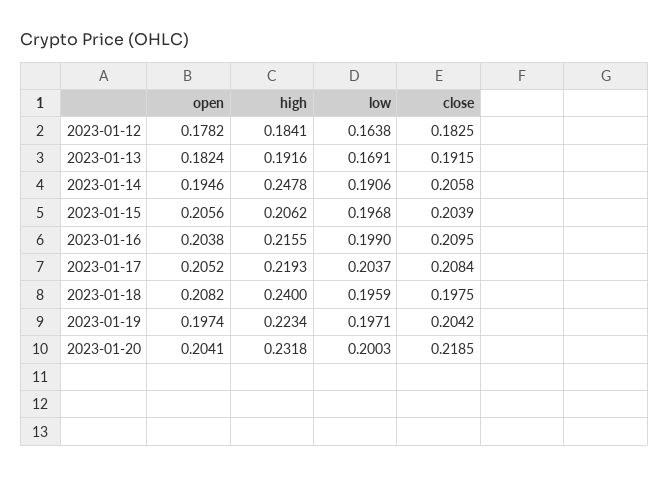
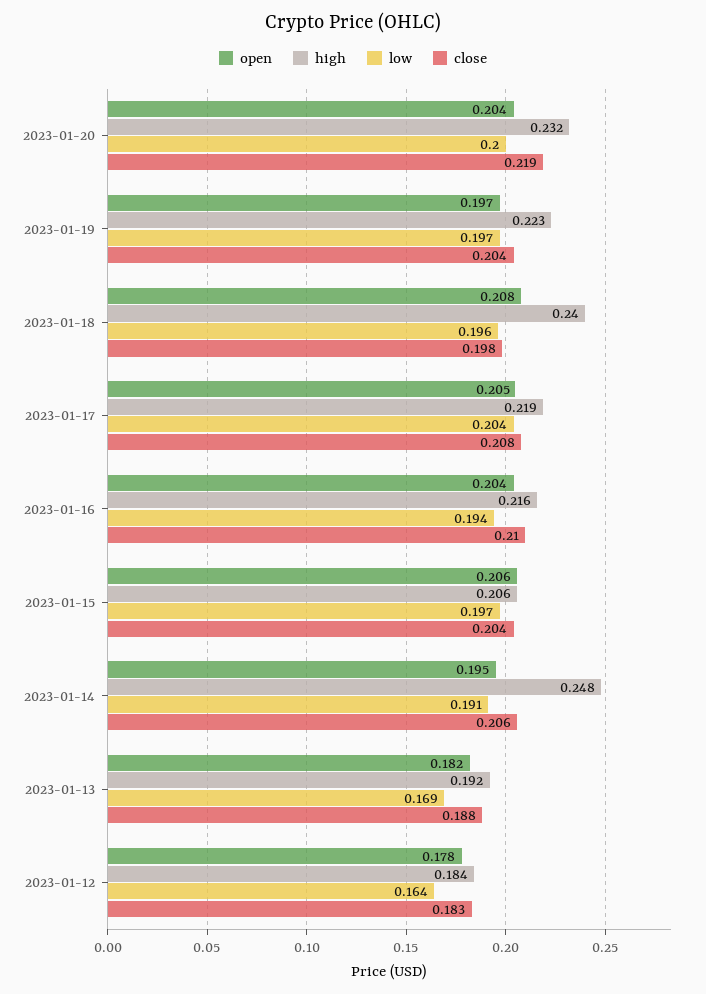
  {
    "open": {
      "2023-01-12": 0.1782,
      "2023-01-13": 0.1824,
      "2023-01-14": 0.1946,
      "2023-01-15": 0.2056,
      "2023-01-16": 0.2038,
      "2023-01-17": 0.2052,
      "2023-01-18": 0.2082,
      "2023-01-19": 0.1974,
      "2023-01-20": 0.2041
    },
    "high": {
      "2023-01-12": 0.1841,
      "2023-01-13": 0.1916,
      "2023-01-14": 0.2478,
      "2023-01-15": 0.2062,
      "2023-01-16": 0.2155,
      "2023-01-17": 0.2193,
      "2023-01-18": 0.24,
      "2023-01-19": 0.2234,
      "2023-01-20": 0.2318
    },
    "low": {
      "2023-01-12": 0.1638,
      "2023-01-13": 0.1691,
      "2023-01-14": 0.1906,
      "2023-01-15": 0.1968,
-     "2023-01-16": 0.199,
+     "2023-01-16": 0.194,
      "2023-01-17": 0.2037,
      "2023-01-18": 0.1959,
      "2023-01-19": 0.1971,
      "2023-01-20": 0.2003
    },
    "close": {
      "2023-01-12": 0.1825,
-     "2023-01-13": 0.1915,
+     "2023-01-13": 0.188,
      "2023-01-14": 0.2058,
      "2023-01-15": 0.2039,
      "2023-01-16": 0.2095,
      "2023-01-17": 0.2084,
      "2023-01-18": 0.1975,
      "2023-01-19": 0.2042,
      "2023-01-20": 0.2185
    }
  }

